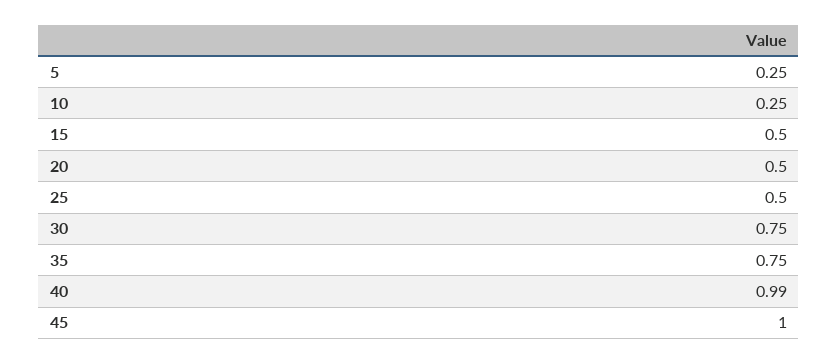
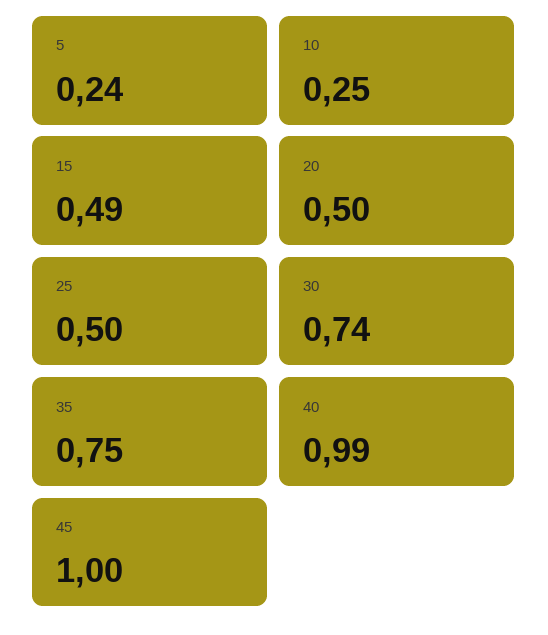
  {
-   "5": 0.25,
+   "5": 0.24,
    "10": 0.25,
-   "15": 0.5,
+   "15": 0.49,
    "20": 0.5,
    "25": 0.5,
-   "30": 0.75,
+   "30": 0.74,
    "35": 0.75,
    "40": 0.99,
    "45": 1
  }

